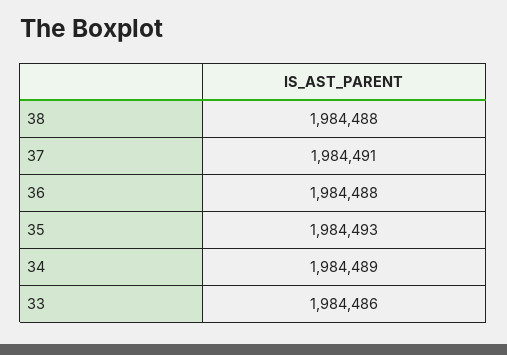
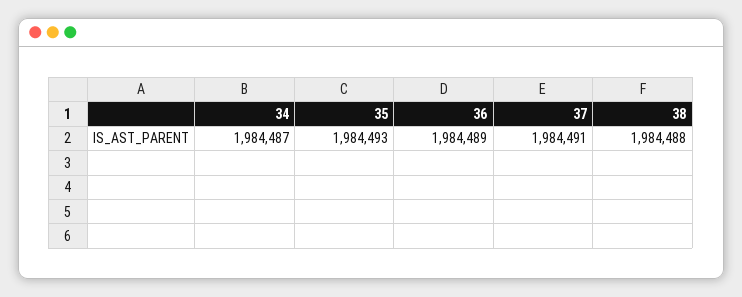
  {
    "38": 1984488,
    "37": 1984491,
-   "36": 1984488,
+   "36": 1984489,
    "35": 1984493,
-   "34": 1984489,
+   "34": 1984487
-   "33": 1984486
  }

